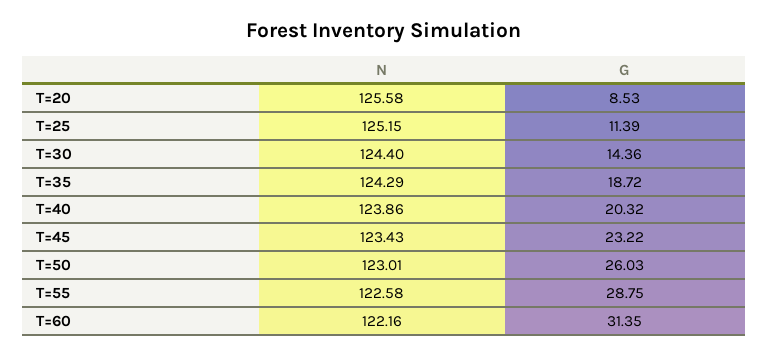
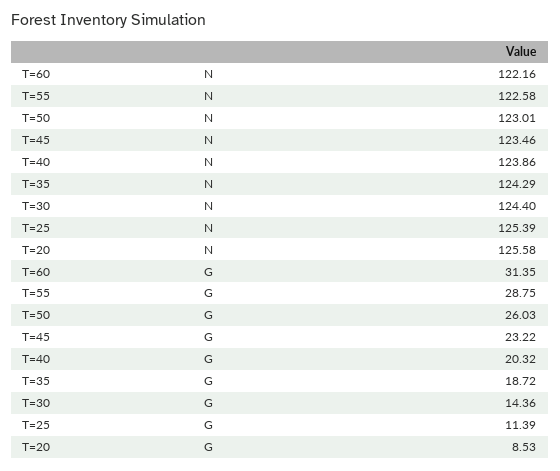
  {
    "N": {
      "T=20": 125.58,
-     "T=25": 125.15,
+     "T=25": 125.39,
      "T=30": 124.4,
      "T=35": 124.29,
      "T=40": 123.86,
-     "T=45": 123.43,
+     "T=45": 123.46,
      "T=50": 123.01,
      "T=55": 122.58,
      "T=60": 122.16
    },
    "G": {
      "T=20": 8.53,
      "T=25": 11.39,
      "T=30": 14.36,
      "T=35": 18.72,
      "T=40": 20.32,
      "T=45": 23.22,
      "T=50": 26.03,
      "T=55": 28.75,
      "T=60": 31.35
    }
  }

